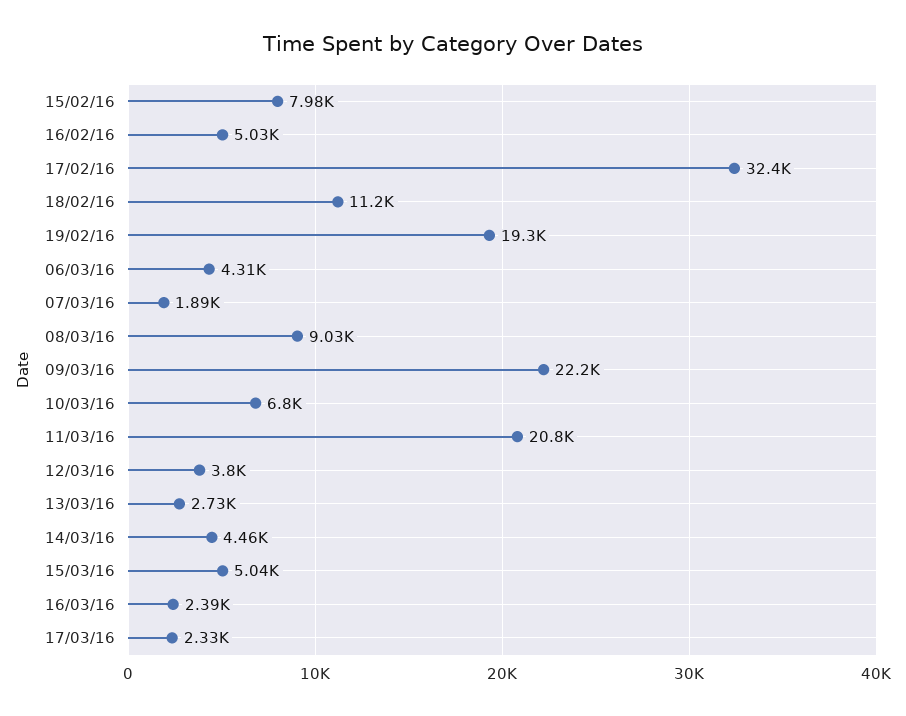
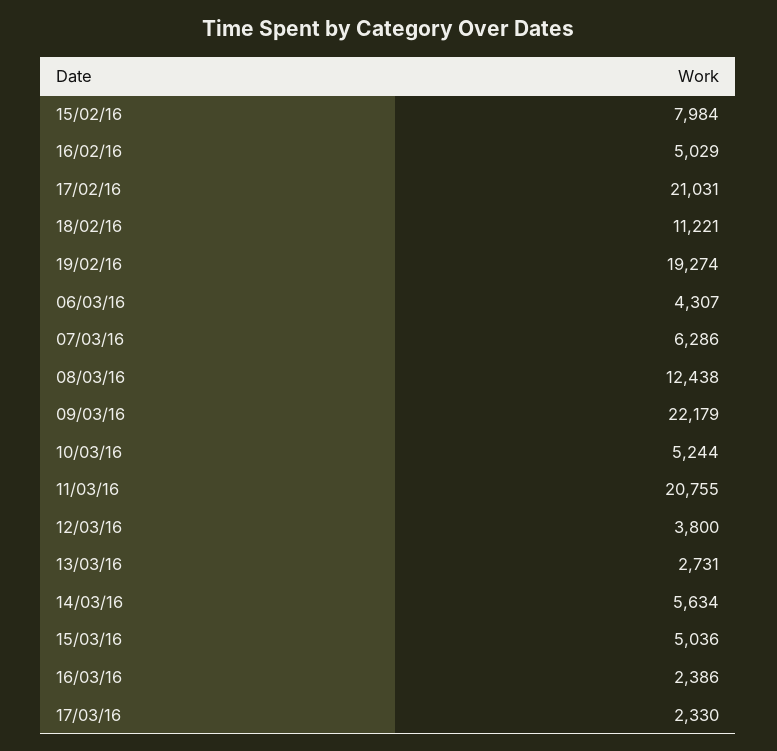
  {
    "15/02/16": 7984,
    "16/02/16": 5029,
-   "17/02/16": 32400,
+   "17/02/16": 21031,
    "18/02/16": 11221,
    "19/02/16": 19274,
    "06/03/16": 4307,
-   "07/03/16": 1890,
+   "07/03/16": 6286,
-   "08/03/16": 9030,
+   "08/03/16": 12438,
    "09/03/16": 22179,
-   "10/03/16": 6800,
+   "10/03/16": 5244,
    "11/03/16": 20755,
    "12/03/16": 3800,
    "13/03/16": 2731,
-   "14/03/16": 4460,
+   "14/03/16": 5634,
    "15/03/16": 5036,
    "16/03/16": 2386,
    "17/03/16": 2330
  }

